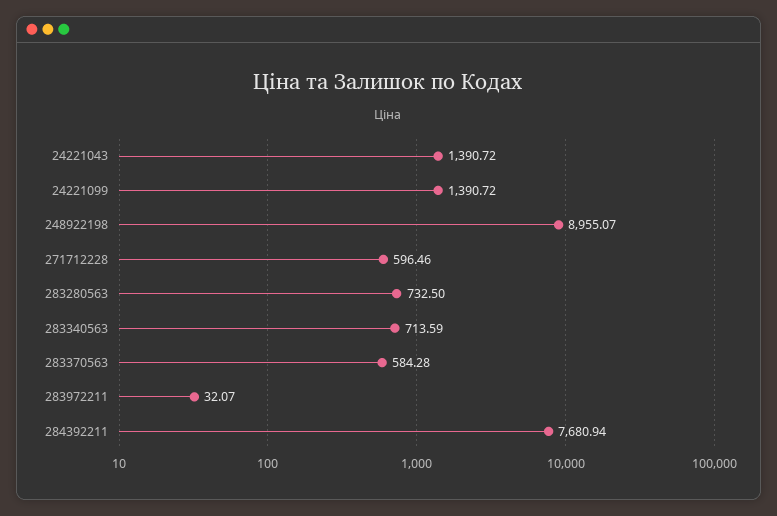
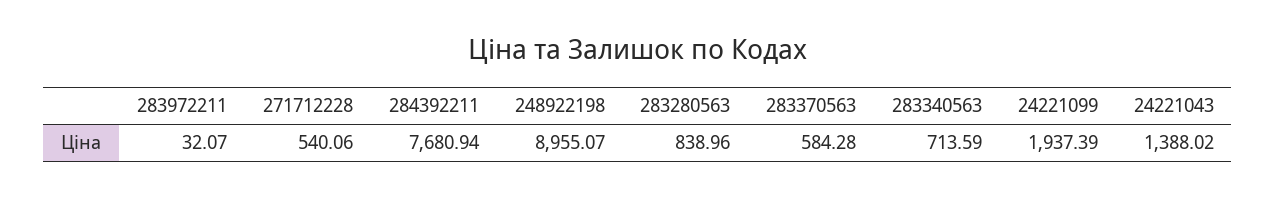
  {
-   "24221043": 1390.72,
+   "24221043": 1388.02,
-   "24221099": 1390.72,
+   "24221099": 1937.39,
    "248922198": 8955.07,
-   "271712228": 596.46,
+   "271712228": 540.06,
-   "283280563": 732.5,
+   "283280563": 838.96,
    "283340563": 713.59,
    "283370563": 584.28,
    "283972211": 32.07,
    "284392211": 7680.94
  }

